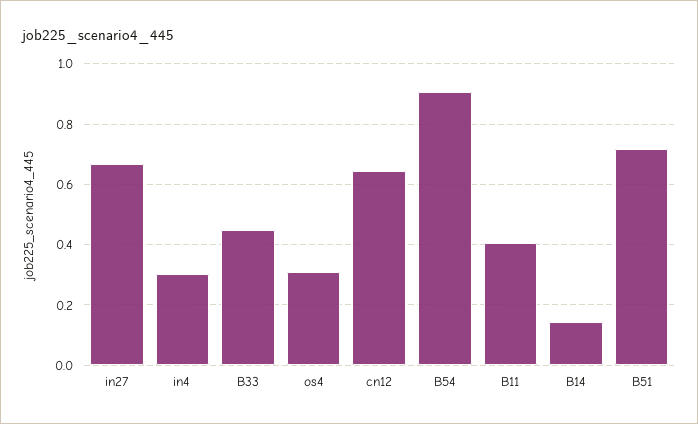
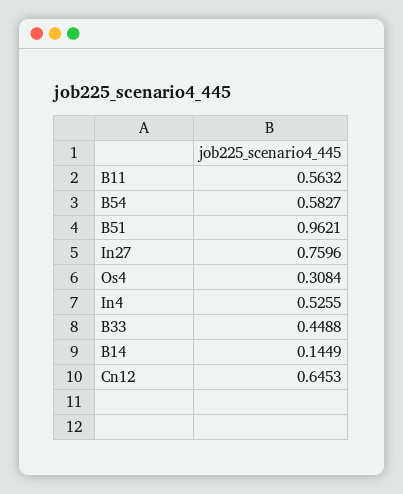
  {
-   "in27": 0.66,
+   "in27": 0.7596,
-   "in4": 0.3,
+   "in4": 0.5255,
    "B33": 0.4488,
    "os4": 0.3084,
    "cn12": 0.6453,
-   "B54": 0.9,
+   "B54": 0.5827,
-   "B11": 0.4,
+   "B11": 0.5632,
    "B14": 0.1449,
-   "B51": 0.72
+   "B51": 0.9621
  }

